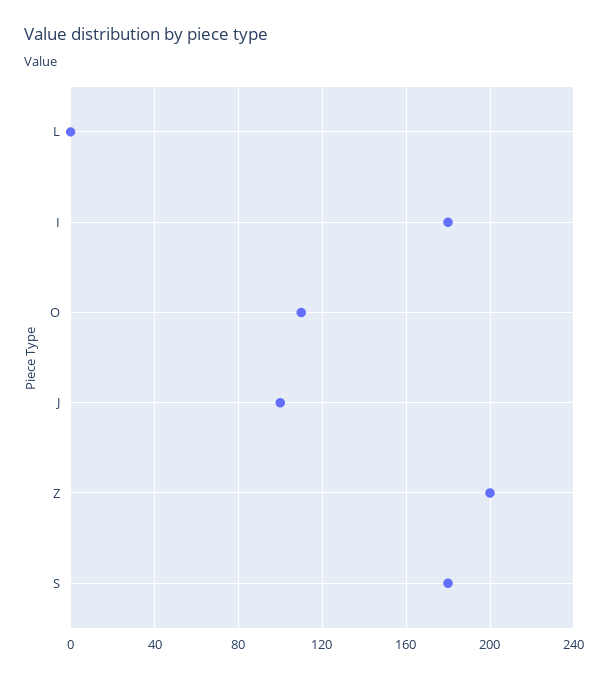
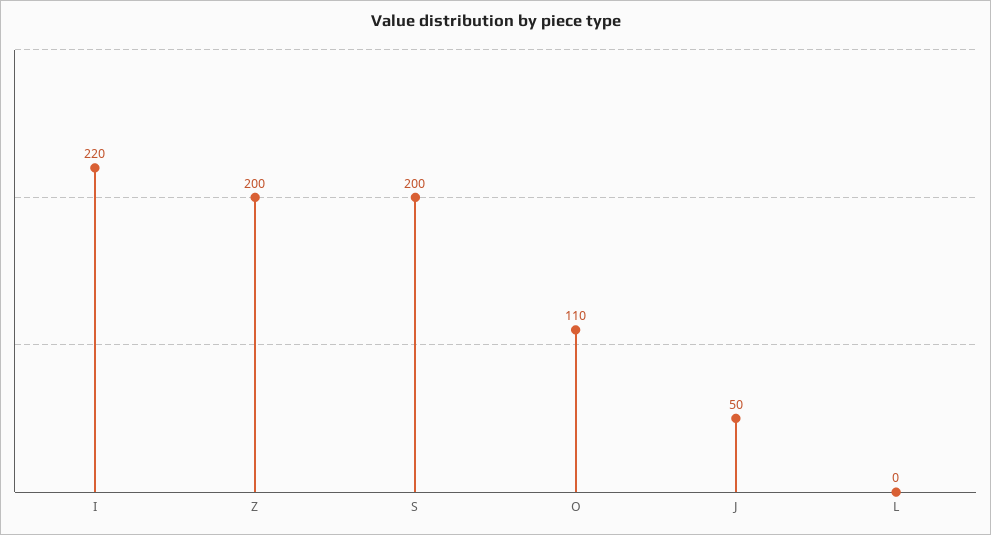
  {
    "L": 0,
-   "I": 180,
+   "I": 220,
    "O": 110,
-   "J": 100,
+   "J": 50,
    "Z": 200,
-   "S": 180
+   "S": 200
  }

